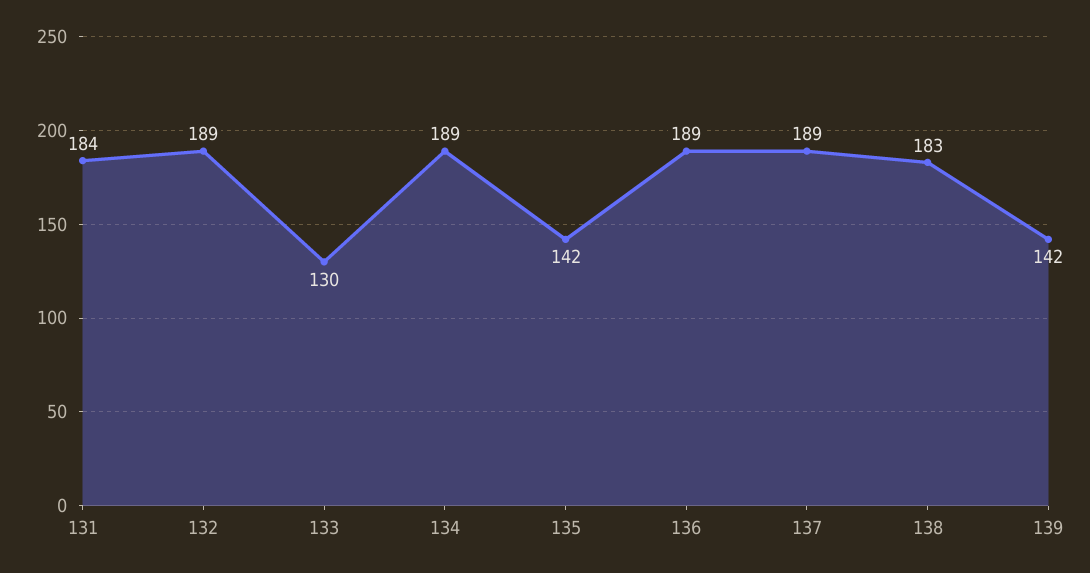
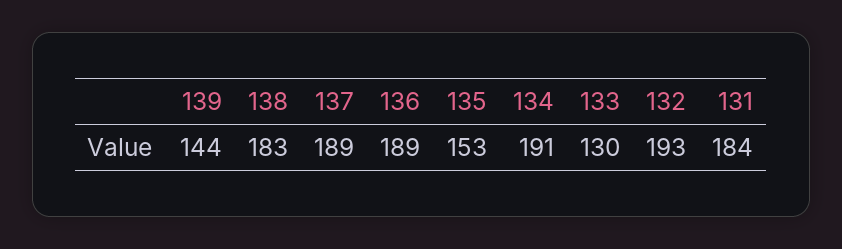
  {
    "131": 184,
-   "132": 189,
+   "132": 193,
    "133": 130,
-   "134": 189,
+   "134": 191,
-   "135": 142,
+   "135": 153,
    "136": 189,
    "137": 189,
    "138": 183,
-   "139": 142
+   "139": 144
  }

